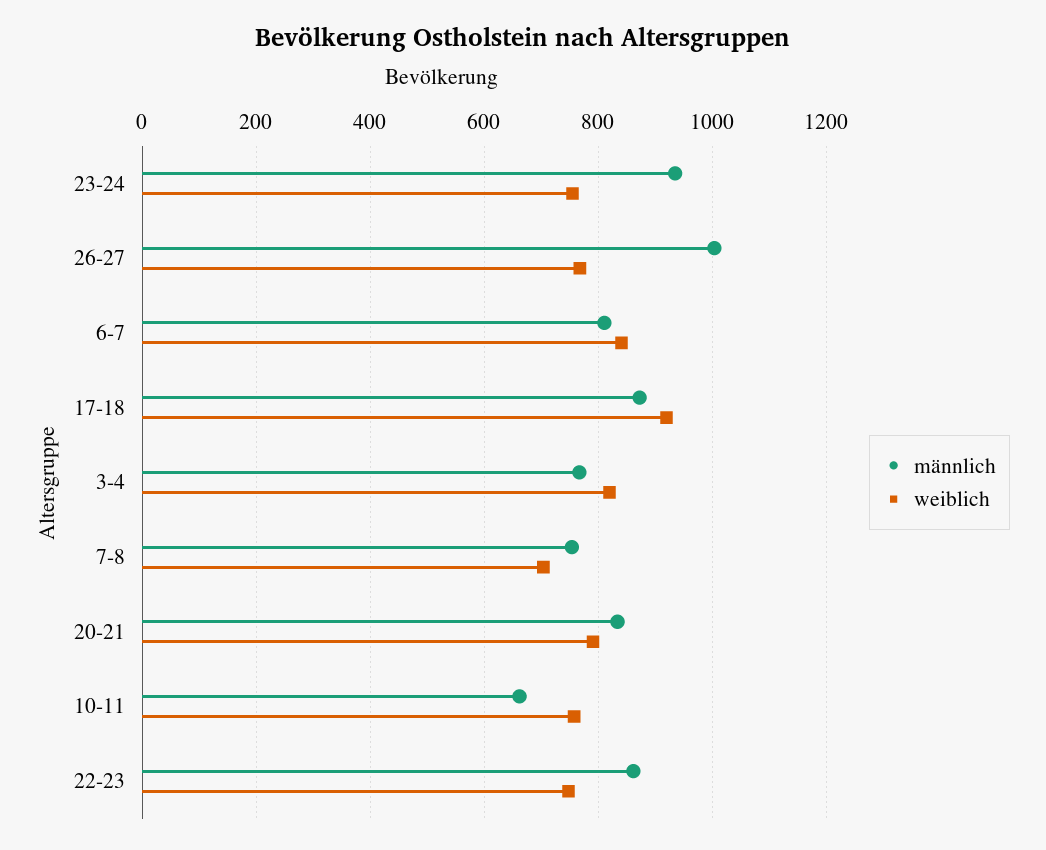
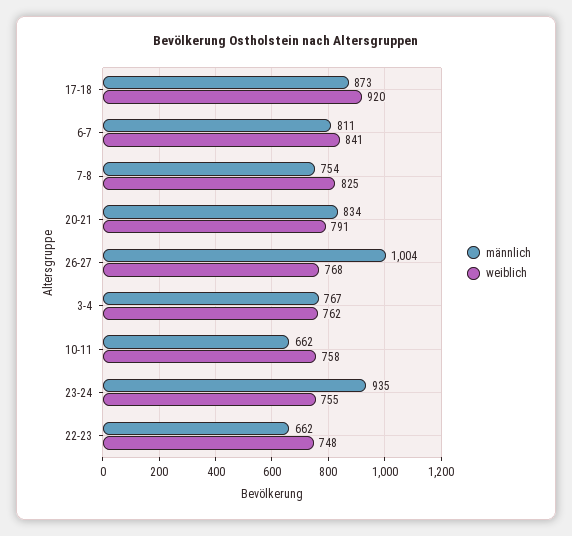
  {
    "männlich": {
      "23-24": 935,
      "26-27": 1004,
      "6-7": 811,
      "17-18": 873,
      "3-4": 767,
      "7-8": 754,
      "20-21": 834,
      "10-11": 662,
-     "22-23": 860
+     "22-23": 662
    },
    "weiblich": {
      "23-24": 755,
      "26-27": 768,
      "6-7": 841,
      "17-18": 920,
-     "3-4": 820,
+     "3-4": 762,
-     "7-8": 700,
+     "7-8": 825,
      "20-21": 791,
      "10-11": 758,
      "22-23": 748
    }
  }

